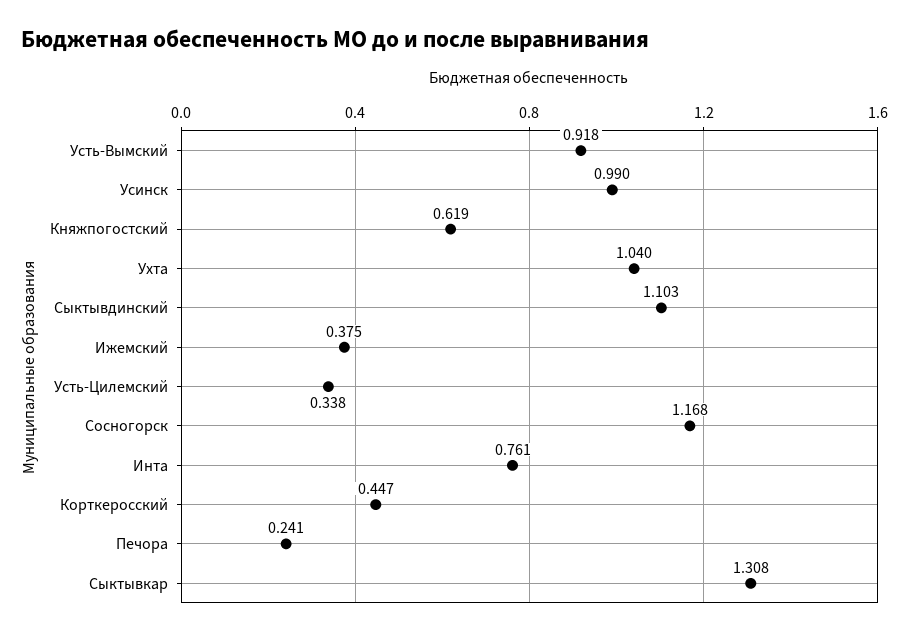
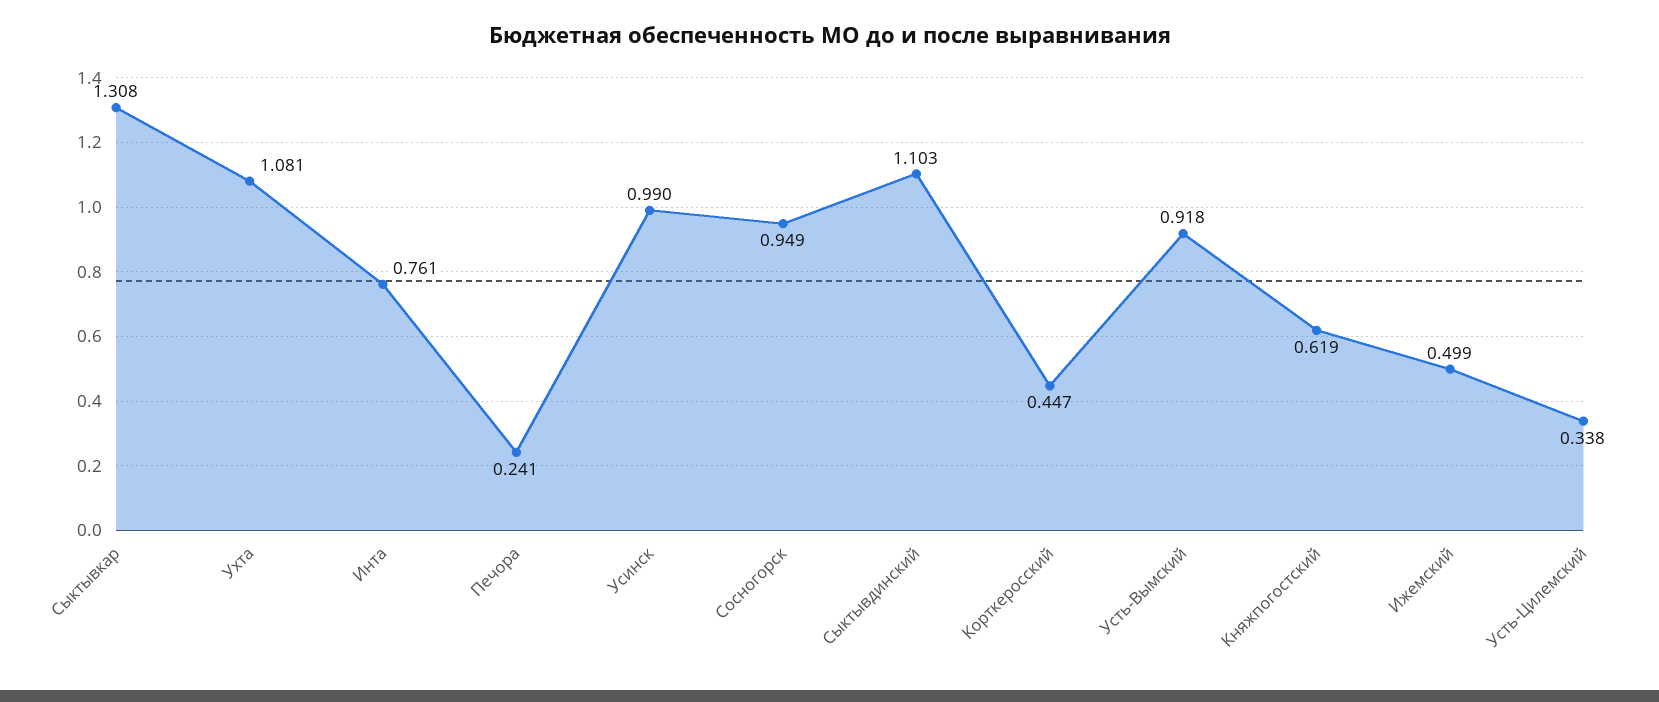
  {
    "Усть-Вымский": 0.918,
    "Усинск": 0.99,
    "Княжпогостский": 0.619,
-   "Ухта": 1.04,
+   "Ухта": 1.081,
    "Сыктывдинский": 1.103,
-   "Ижемский": 0.375,
+   "Ижемский": 0.499,
    "Усть-Цилемский": 0.338,
-   "Сосногорск": 1.168,
+   "Сосногорск": 0.949,
    "Инта": 0.761,
    "Корткеросский": 0.447,
    "Печора": 0.241,
    "Сыктывкар": 1.308
  }

